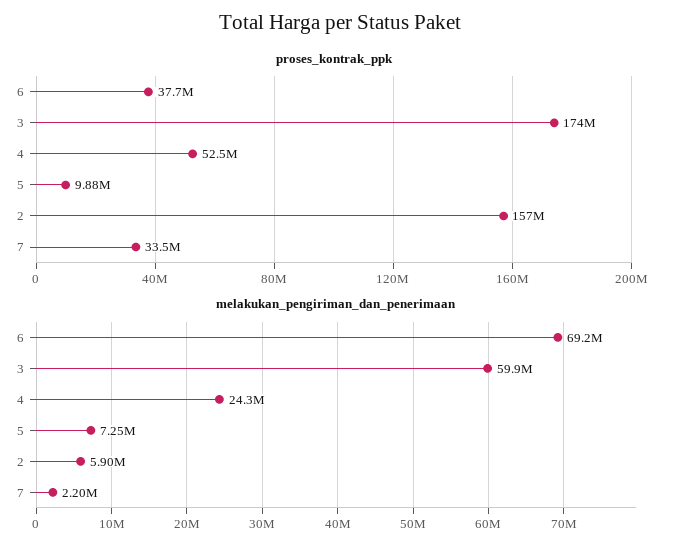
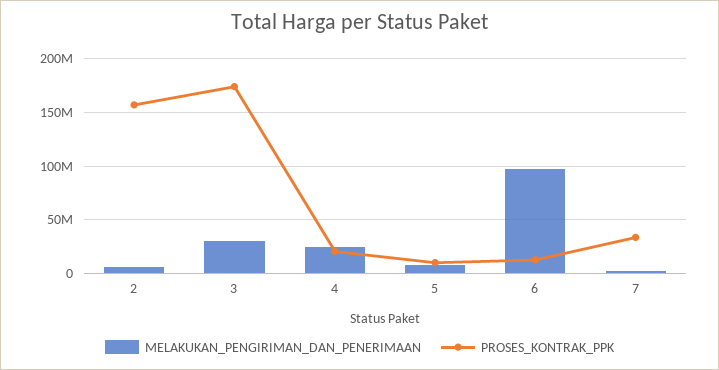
  {
    "proses_kontrak_ppk": {
-     "6": 37700000,
+     "6": 10000000,
      "3": 174000000,
-     "4": 52500000,
+     "4": 20000000,
      "5": 9880000,
      "2": 157000000,
      "7": 33500000
    },
    "melakukan_pengiriman_dan_penerimaan": {
-     "6": 69200000,
+     "6": 100000000,
-     "3": 59900000,
+     "3": 30000000,
      "4": 24300000,
      "5": 7250000,
      "2": 5900000,
      "7": 2200000
    }
  }

